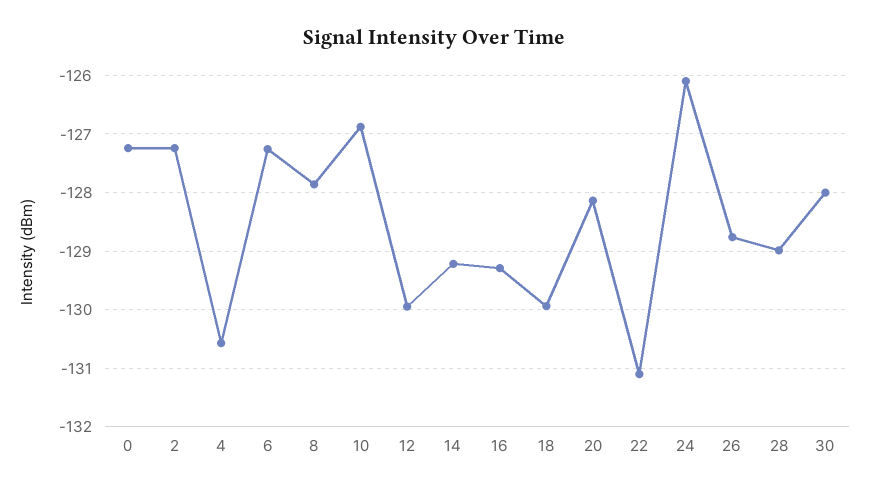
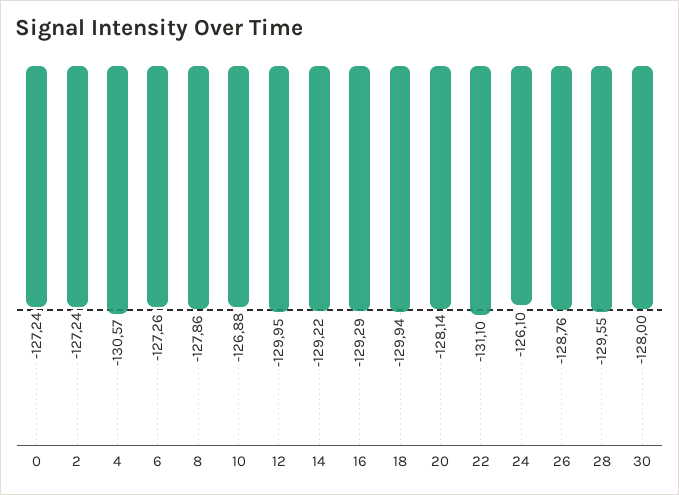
  {
    "0": -127.24,
    "2": -127.24,
    "4": -130.57,
    "6": -127.26,
    "8": -127.86,
    "10": -126.88,
    "12": -129.95,
    "14": -129.22,
    "16": -129.29,
    "18": -129.94,
    "20": -128.14,
    "22": -131.1,
    "24": -126.1,
    "26": -128.76,
-   "28": -129,
+   "28": -129.55,
    "30": -128
  }

